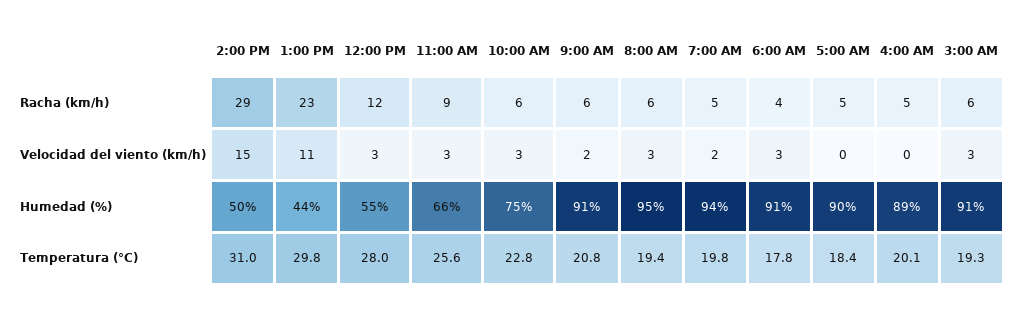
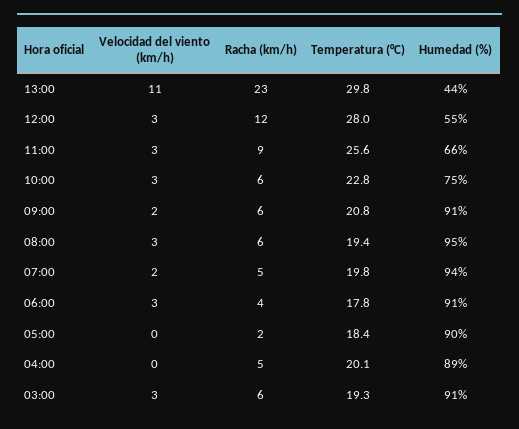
  {
-   "2:00 PM": {
-     "Racha (km/h)": 29,
-     "Velocidad del viento (km/h)": 15,
-     "Humedad (%)": 50,
-     "Temperatura (°C)": 31
-   },
    "1:00 PM": {
      "Racha (km/h)": 23,
      "Velocidad del viento (km/h)": 11,
      "Humedad (%)": 44,
      "Temperatura (°C)": 29.8
    },
    "12:00 PM": {
      "Racha (km/h)": 12,
      "Velocidad del viento (km/h)": 3,
      "Humedad (%)": 55,
      "Temperatura (°C)": 28
    },
    "11:00 AM": {
      "Racha (km/h)": 9,
      "Velocidad del viento (km/h)": 3,
      "Humedad (%)": 66,
      "Temperatura (°C)": 25.6
    },
    "10:00 AM": {
      "Racha (km/h)": 6,
      "Velocidad del viento (km/h)": 3,
      "Humedad (%)": 75,
      "Temperatura (°C)": 22.8
    },
    "9:00 AM": {
      "Racha (km/h)": 6,
      "Velocidad del viento (km/h)": 2,
      "Humedad (%)": 91,
      "Temperatura (°C)": 20.8
    },
    "8:00 AM": {
      "Racha (km/h)": 6,
      "Velocidad del viento (km/h)": 3,
      "Humedad (%)": 95,
      "Temperatura (°C)": 19.4
    },
    "7:00 AM": {
      "Racha (km/h)": 5,
      "Velocidad del viento (km/h)": 2,
      "Humedad (%)": 94,
      "Temperatura (°C)": 19.8
    },
    "6:00 AM": {
      "Racha (km/h)": 4,
      "Velocidad del viento (km/h)": 3,
      "Humedad (%)": 91,
      "Temperatura (°C)": 17.8
    },
    "5:00 AM": {
-     "Racha (km/h)": 5,
+     "Racha (km/h)": 2,
      "Velocidad del viento (km/h)": 0,
      "Humedad (%)": 90,
      "Temperatura (°C)": 18.4
    },
    "4:00 AM": {
      "Racha (km/h)": 5,
      "Velocidad del viento (km/h)": 0,
      "Humedad (%)": 89,
      "Temperatura (°C)": 20.1
    },
    "3:00 AM": {
      "Racha (km/h)": 6,
      "Velocidad del viento (km/h)": 3,
      "Humedad (%)": 91,
      "Temperatura (°C)": 19.3
    }
  }

